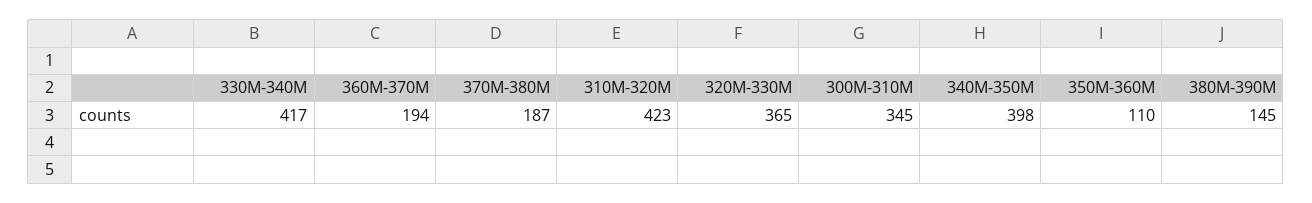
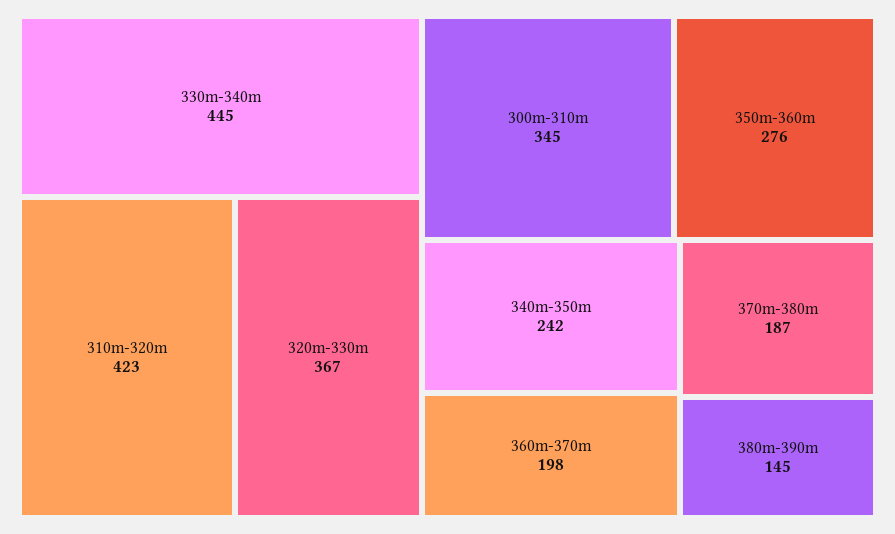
  {
-   "330M-340M": 417,
+   "330M-340M": 445,
-   "360M-370M": 194,
+   "360M-370M": 198,
    "370M-380M": 187,
    "310M-320M": 423,
-   "320M-330M": 365,
+   "320M-330M": 367,
    "300M-310M": 345,
-   "340M-350M": 398,
+   "340M-350M": 242,
-   "350M-360M": 110,
+   "350M-360M": 276,
    "380M-390M": 145
  }

